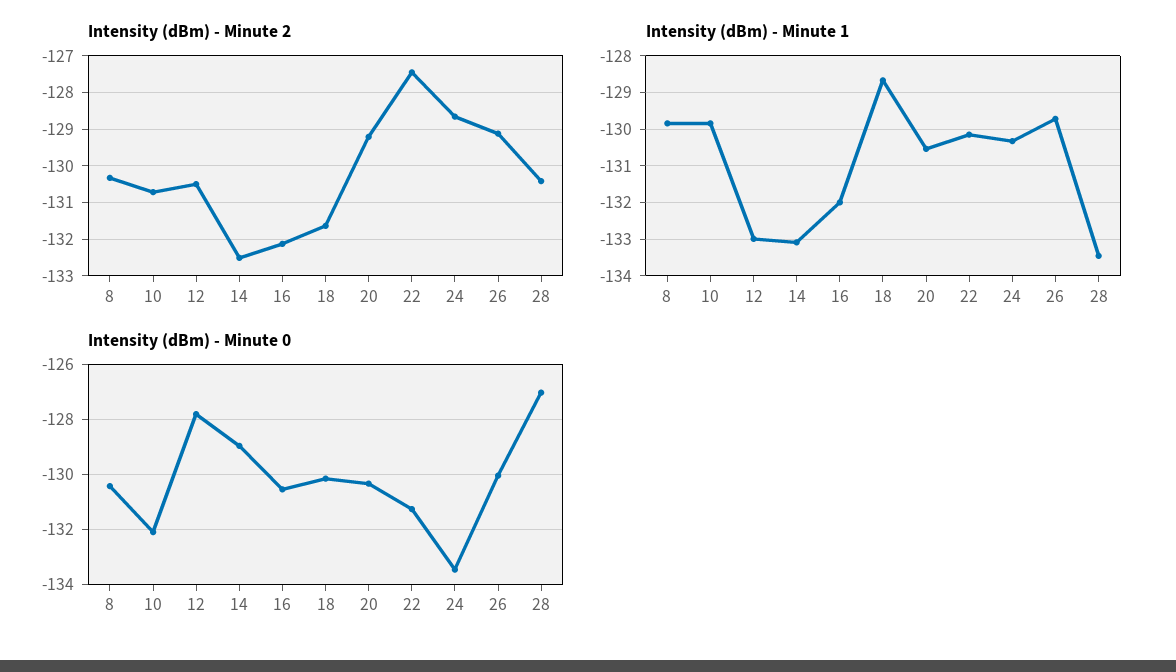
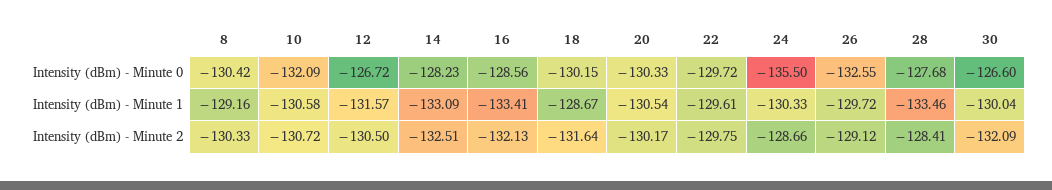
  {
    "Intensity (dBm) - Minute 2": {
      "8": -130.33,
      "10": -130.72,
      "12": -130.5,
      "14": -132.51,
      "16": -132.13,
      "18": -131.64,
-     "20": -129.2,
+     "20": -130.17,
-     "22": -127.4,
+     "22": -129.75,
      "24": -128.66,
      "26": -129.12,
-     "28": -130.4
+     "28": -128.41,
+     "30": -132.09
    },
    "Intensity (dBm) - Minute 1": {
-     "8": -129.8,
+     "8": -129.16,
-     "10": -129.8,
+     "10": -130.58,
-     "12": -133,
+     "12": -131.57,
      "14": -133.09,
-     "16": -132,
+     "16": -133.41,
      "18": -128.67,
      "20": -130.54,
-     "22": -130.2,
+     "22": -129.61,
      "24": -130.33,
      "26": -129.72,
-     "28": -133.46
+     "28": -133.46,
+     "30": -130.04
    },
    "Intensity (dBm) - Minute 0": {
      "8": -130.42,
      "10": -132.09,
-     "12": -127.75,
+     "12": -126.72,
-     "14": -129,
+     "14": -128.23,
-     "16": -130.5,
+     "16": -128.56,
      "18": -130.15,
      "20": -130.33,
-     "22": -131.25,
+     "22": -129.72,
-     "24": -133.5,
+     "24": -135.5,
-     "26": -130,
+     "26": -132.55,
-     "28": -127
+     "28": -127.68,
+     "30": -126.6
    }
  }

